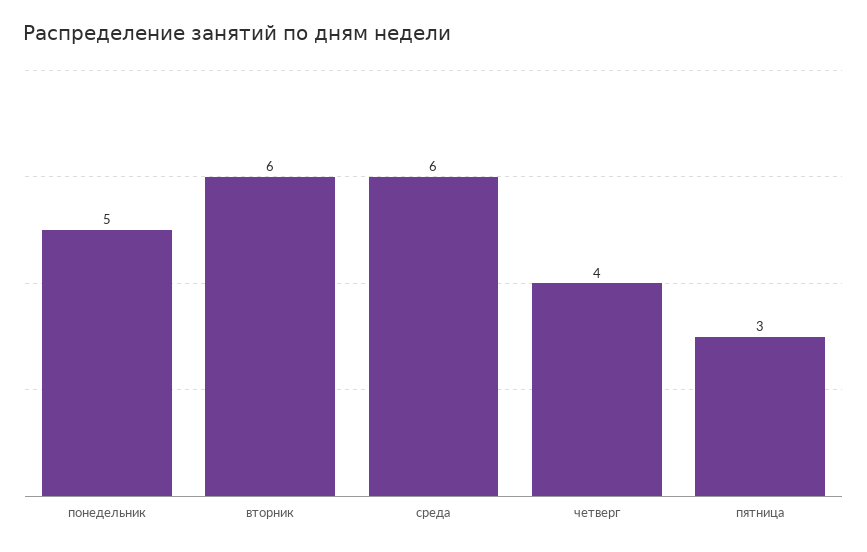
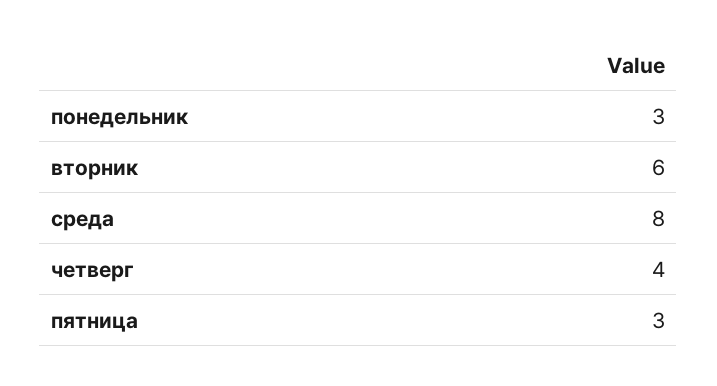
  {
-   "понедельник": 5,
+   "понедельник": 3,
    "вторник": 6,
-   "среда": 6,
+   "среда": 8,
    "четверг": 4,
    "пятница": 3
  }

